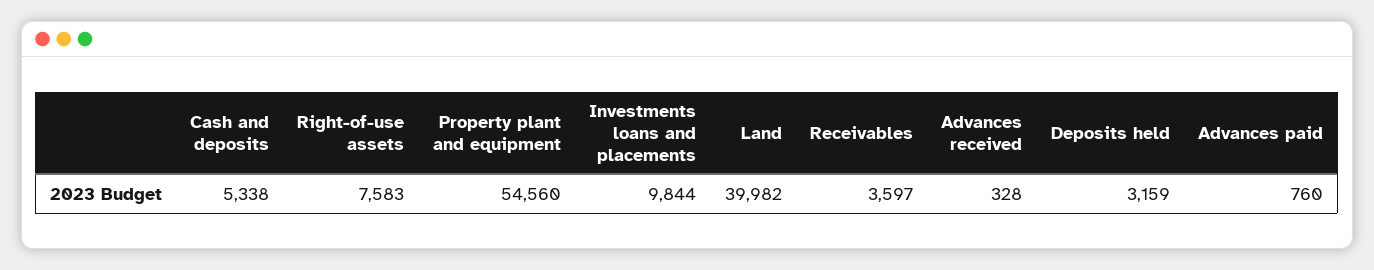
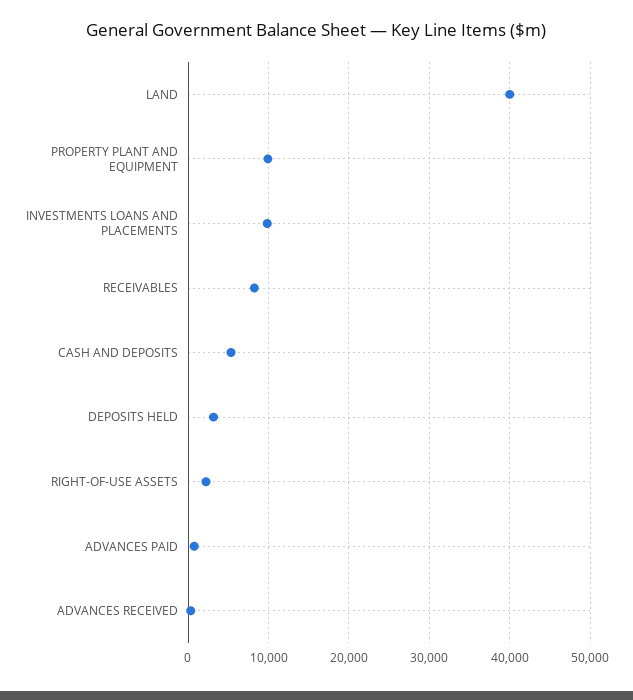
  {
    "Cash and deposits": 5338,
-   "Right-of-use assets": 7583,
+   "Right-of-use assets": 2000,
-   "Property plant and equipment": 54560,
+   "Property plant and equipment": 10000,
    "Investments loans and placements": 9844,
    "Land": 39982,
-   "Receivables": 3597,
+   "Receivables": 8000,
    "Advances received": 328,
    "Deposits held": 3159,
    "Advances paid": 760
  }

